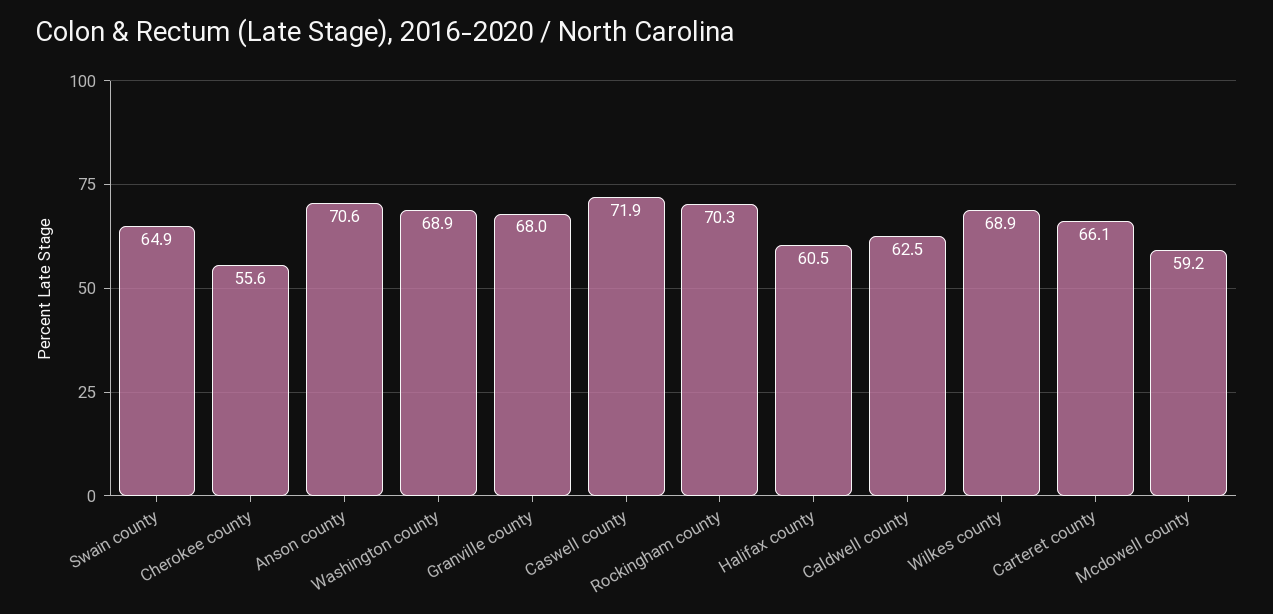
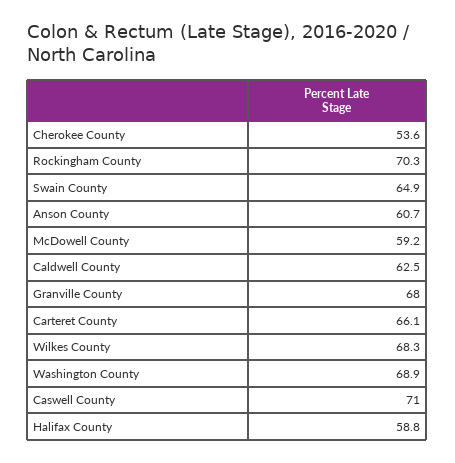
  {
    "Swain county": 64.9,
-   "Cherokee county": 55.6,
+   "Cherokee county": 53.6,
-   "Anson county": 70.6,
+   "Anson county": 60.7,
    "Washington county": 68.9,
    "Granville county": 68,
-   "Caswell county": 71.9,
+   "Caswell county": 71,
    "Rockingham county": 70.3,
-   "Halifax county": 60.5,
+   "Halifax county": 58.8,
    "Caldwell county": 62.5,
-   "Wilkes county": 68.9,
+   "Wilkes county": 68.3,
    "Carteret county": 66.1,
    "Mcdowell county": 59.2
  }

